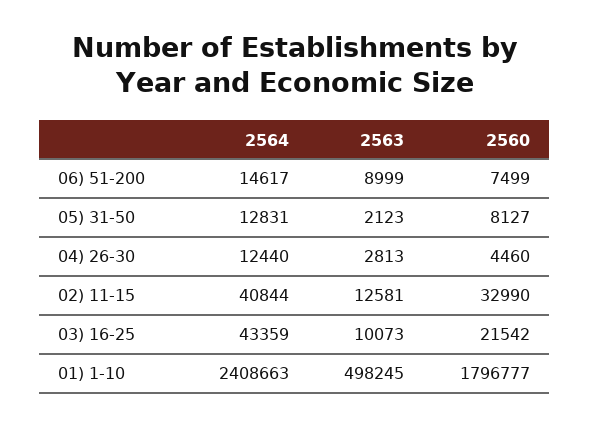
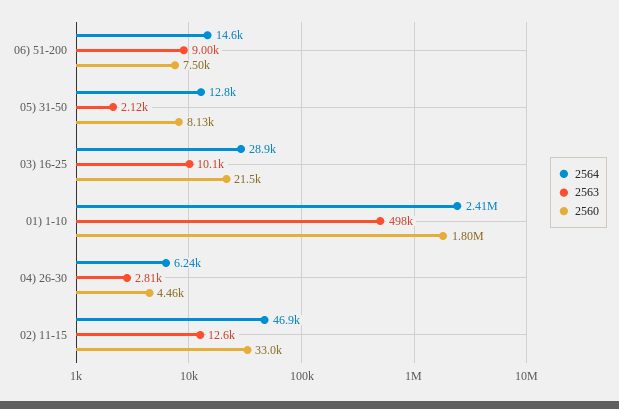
  {
    "2564": {
      "06) 51-200": 14617,
      "05) 31-50": 12831,
-     "04) 26-30": 12440,
+     "04) 26-30": 6240,
-     "02) 11-15": 40844,
+     "02) 11-15": 46900,
-     "03) 16-25": 43359,
+     "03) 16-25": 28900,
      "01) 1-10": 2408663
    },
    "2563": {
      "06) 51-200": 8999,
      "05) 31-50": 2123,
      "04) 26-30": 2813,
      "02) 11-15": 12581,
      "03) 16-25": 10073,
      "01) 1-10": 498245
    },
    "2560": {
      "06) 51-200": 7499,
      "05) 31-50": 8127,
      "04) 26-30": 4460,
      "02) 11-15": 32990,
      "03) 16-25": 21542,
      "01) 1-10": 1796777
    }
  }

